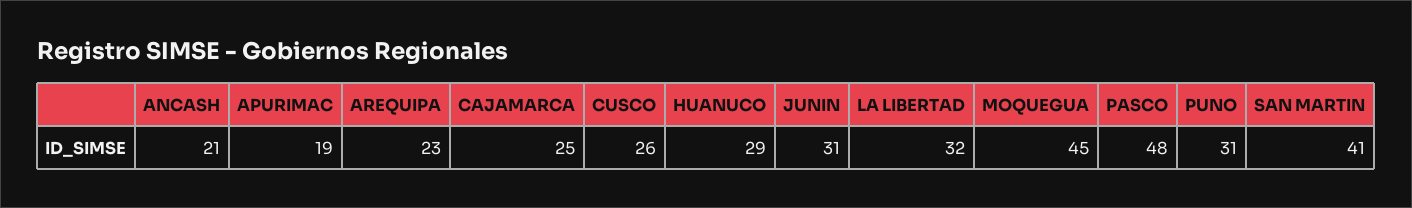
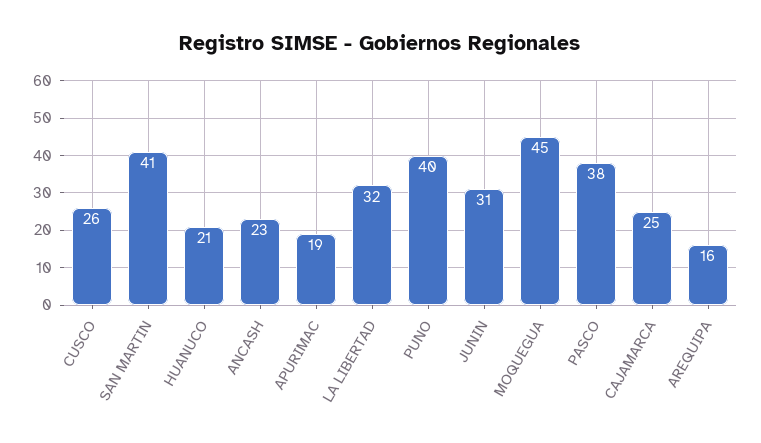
  {
-   "ANCASH": 21,
+   "ANCASH": 23,
    "APURIMAC": 19,
-   "AREQUIPA": 23,
+   "AREQUIPA": 16,
    "CAJAMARCA": 25,
    "CUSCO": 26,
-   "HUANUCO": 29,
+   "HUANUCO": 21,
    "JUNIN": 31,
    "LA LIBERTAD": 32,
    "MOQUEGUA": 45,
-   "PASCO": 48,
+   "PASCO": 38,
-   "PUNO": 31,
+   "PUNO": 40,
    "SAN MARTIN": 41
  }

